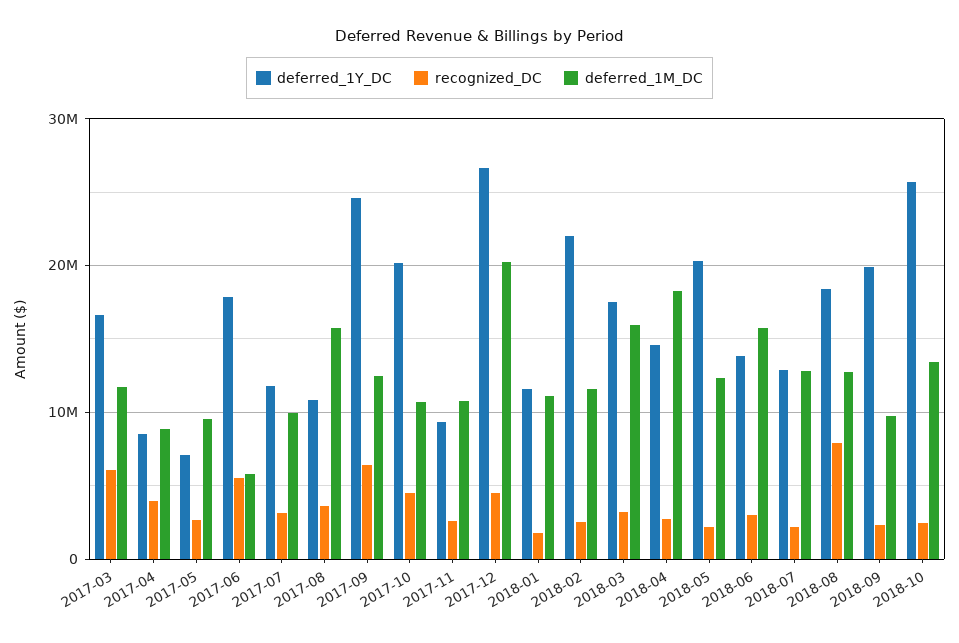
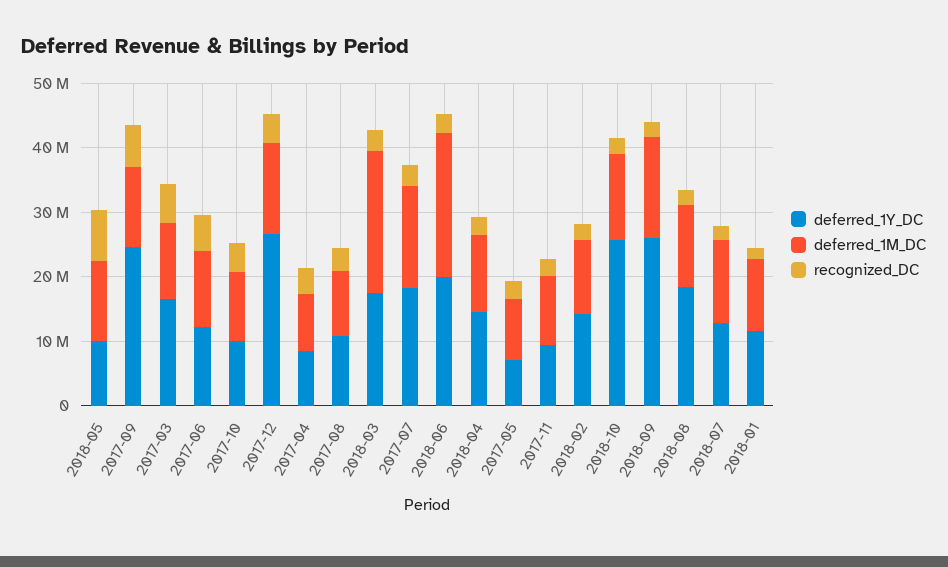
  {
    "deferred_1Y_DC": {
      "2017-03": 17000000,
      "2017-04": 9000000,
      "2017-05": 7000000,
-     "2017-06": 18000000,
+     "2017-06": 12000000,
-     "2017-07": 12000000,
+     "2017-07": 18000000,
      "2017-08": 11000000,
      "2017-09": 25000000,
-     "2017-10": 20000000,
+     "2017-10": 10000000,
      "2017-11": 9000000,
      "2017-12": 27000000,
      "2018-01": 12000000,
-     "2018-02": 22000000,
+     "2018-02": 14000000,
      "2018-03": 17000000,
      "2018-04": 15000000,
-     "2018-05": 20000000,
+     "2018-05": 10000000,
-     "2018-06": 14000000,
+     "2018-06": 20000000,
      "2018-07": 13000000,
      "2018-08": 18000000,
-     "2018-09": 20000000,
+     "2018-09": 26000000,
      "2018-10": 26000000
    },
    "recognized_DC": {
      "2017-03": 6000000,
      "2017-04": 4000000,
      "2017-05": 3000000,
      "2017-06": 6000000,
      "2017-07": 3000000,
      "2017-08": 4000000,
      "2017-09": 6000000,
      "2017-10": 4000000,
      "2017-11": 3000000,
      "2017-12": 4000000,
      "2018-01": 2000000,
      "2018-02": 3000000,
      "2018-03": 3000000,
      "2018-04": 3000000,
-     "2018-05": 2000000,
+     "2018-05": 8000000,
      "2018-06": 3000000,
      "2018-07": 2000000,
-     "2018-08": 8000000,
+     "2018-08": 2000000,
      "2018-09": 2000000,
      "2018-10": 2000000
    },
    "deferred_1M_DC": {
      "2017-03": 12000000,
      "2017-04": 9000000,
      "2017-05": 10000000,
-     "2017-06": 6000000,
+     "2017-06": 12000000,
-     "2017-07": 10000000,
+     "2017-07": 16000000,
-     "2017-08": 16000000,
+     "2017-08": 10000000,
      "2017-09": 13000000,
      "2017-10": 11000000,
      "2017-11": 11000000,
-     "2017-12": 20000000,
+     "2017-12": 14000000,
      "2018-01": 11000000,
      "2018-02": 12000000,
-     "2018-03": 16000000,
+     "2018-03": 22000000,
-     "2018-04": 18000000,
+     "2018-04": 12000000,
      "2018-05": 12000000,
-     "2018-06": 16000000,
+     "2018-06": 22000000,
      "2018-07": 13000000,
      "2018-08": 13000000,
-     "2018-09": 10000000,
+     "2018-09": 16000000,
      "2018-10": 13000000
    }
  }

